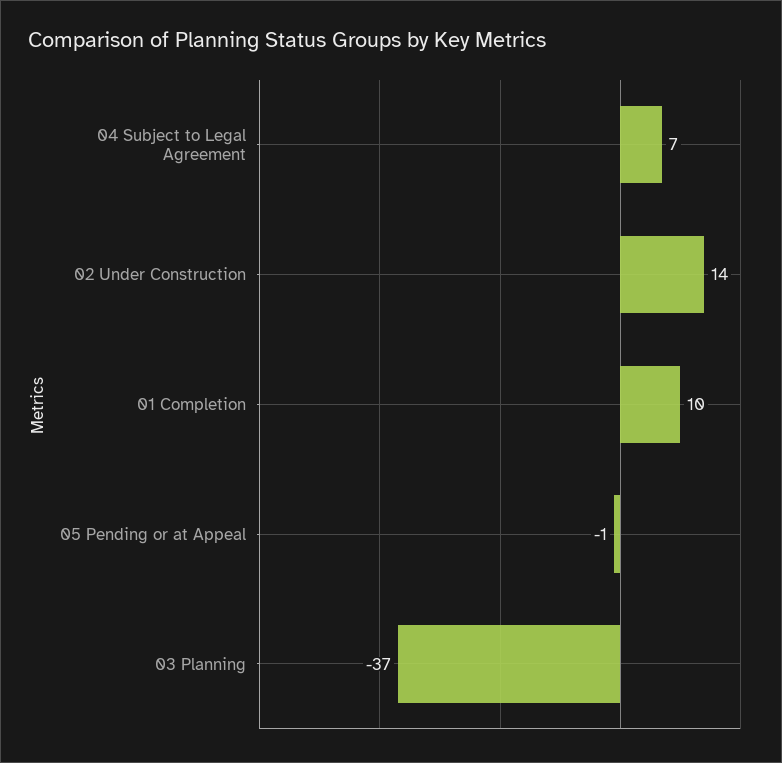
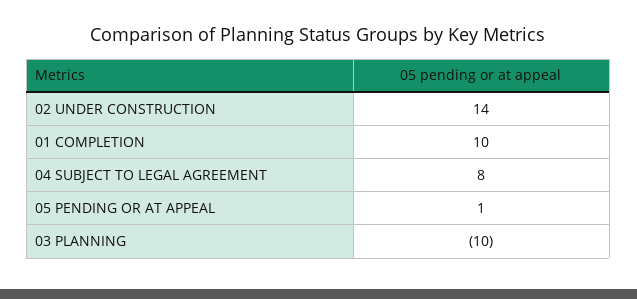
  {
-   "04 Subject to Legal Agreement": 7,
+   "04 Subject to Legal Agreement": 8,
    "02 Under Construction": 14,
    "01 Completion": 10,
-   "05 Pending or at Appeal": -1,
+   "05 Pending or at Appeal": 1,
-   "03 Planning": -37
+   "03 Planning": -10
  }

